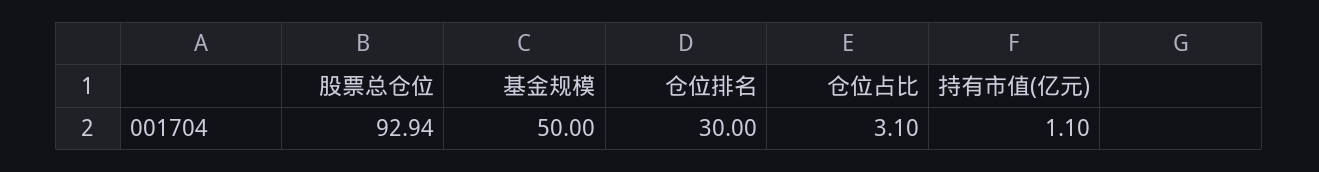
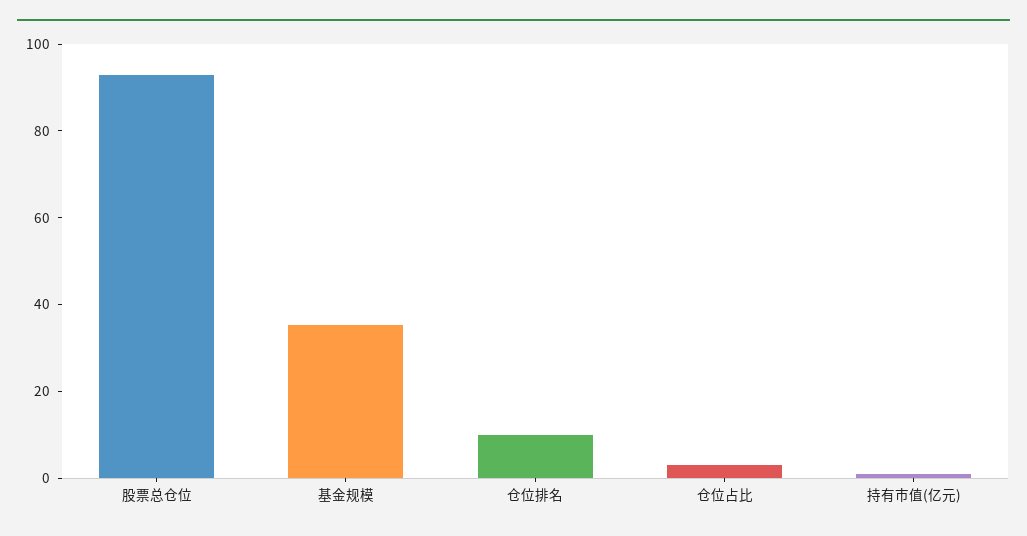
  {
    "股票总仓位": 92.94,
-   "基金规模": 50,
+   "基金规模": 35,
-   "仓位排名": 30,
+   "仓位排名": 10,
    "仓位占比": 3.1,
    "持有市值(亿元)": 1.1
  }

